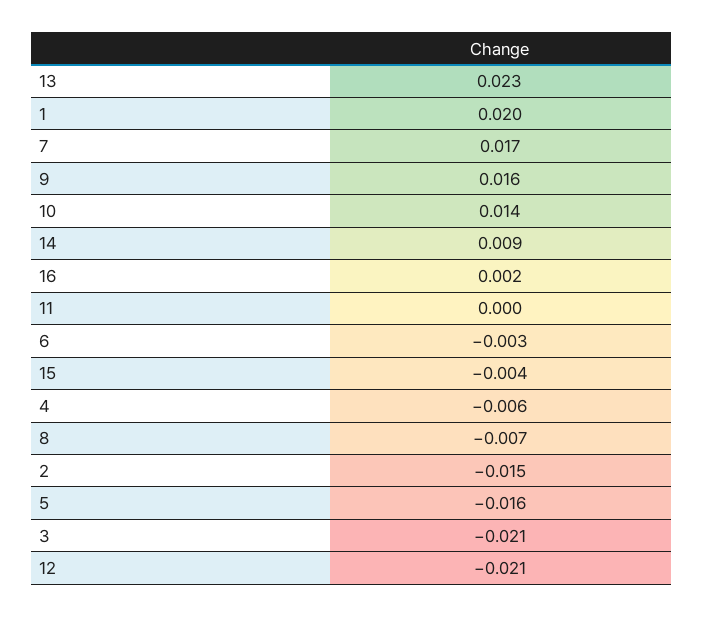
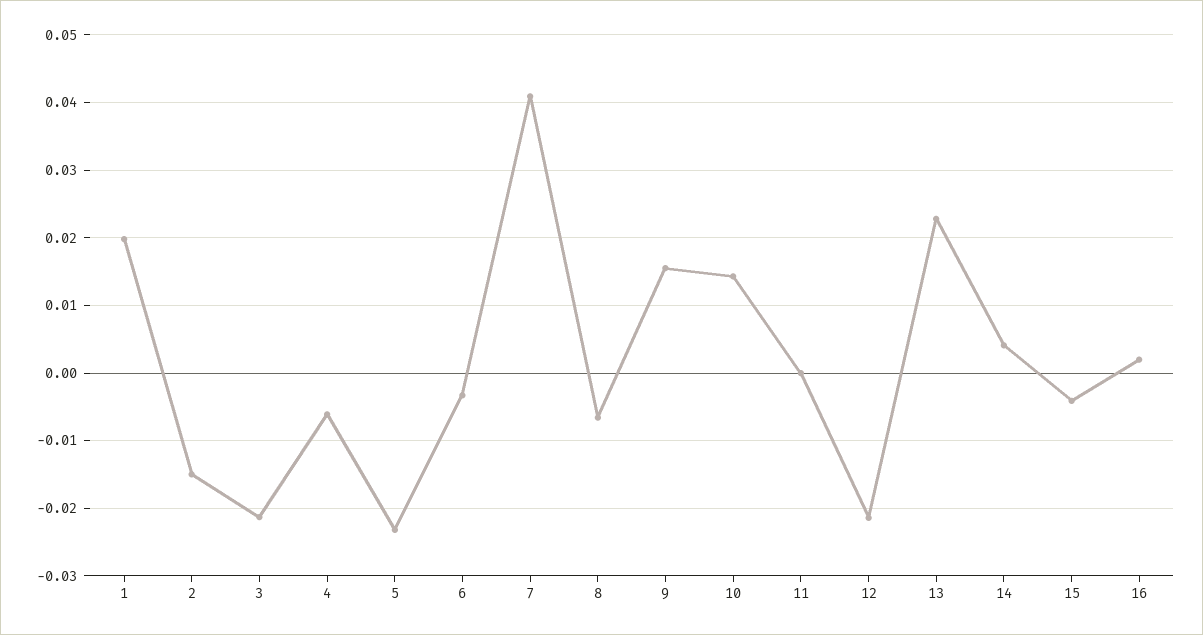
  {
    "13": 0.023,
    "1": 0.02,
-   "7": 0.017,
+   "7": 0.041,
    "9": 0.016,
    "10": 0.014,
-   "14": 0.009,
+   "14": 0.004,
    "16": 0.002,
    "11": 0,
    "6": -0.003,
    "15": -0.004,
    "4": -0.006,
    "8": -0.007,
    "2": -0.015,
-   "5": -0.016,
+   "5": -0.023,
    "3": -0.021,
    "12": -0.021
  }

